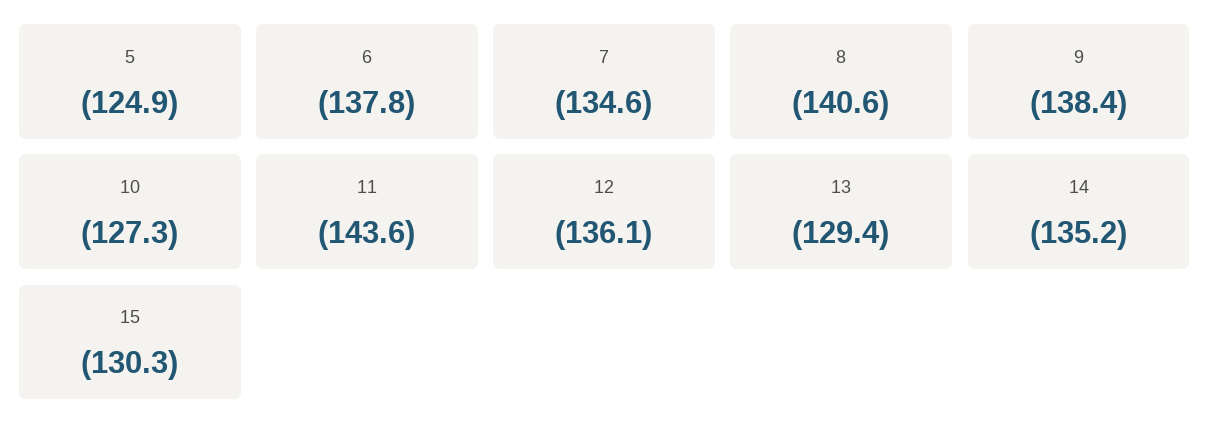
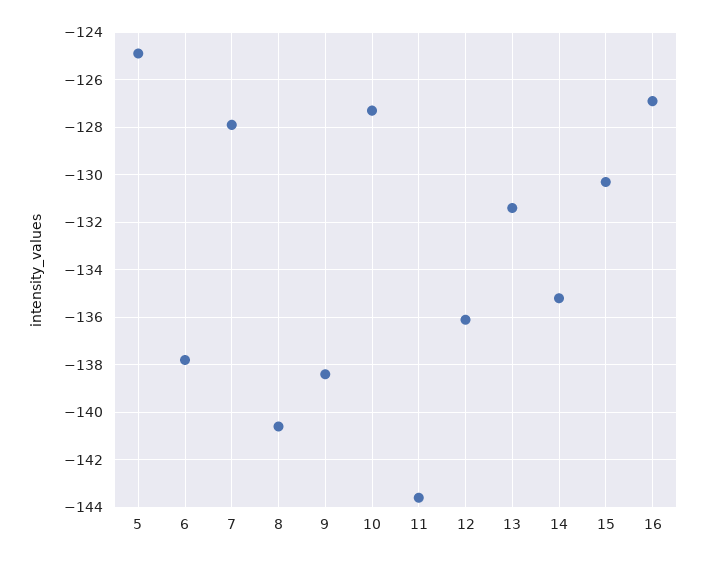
  {
    "5": -124.9,
    "6": -137.8,
-   "7": -134.6,
+   "7": -128,
    "8": -140.6,
    "9": -138.4,
    "10": -127.3,
    "11": -143.6,
    "12": -136.1,
-   "13": -129.4,
+   "13": -131.5,
    "14": -135.2,
-   "15": -130.3
+   "15": -130.3,
+   "16": -127
  }

